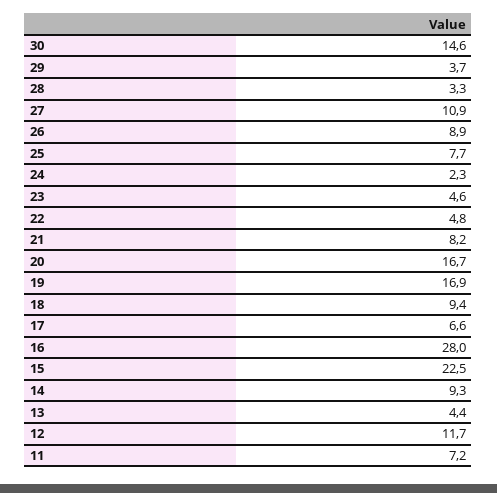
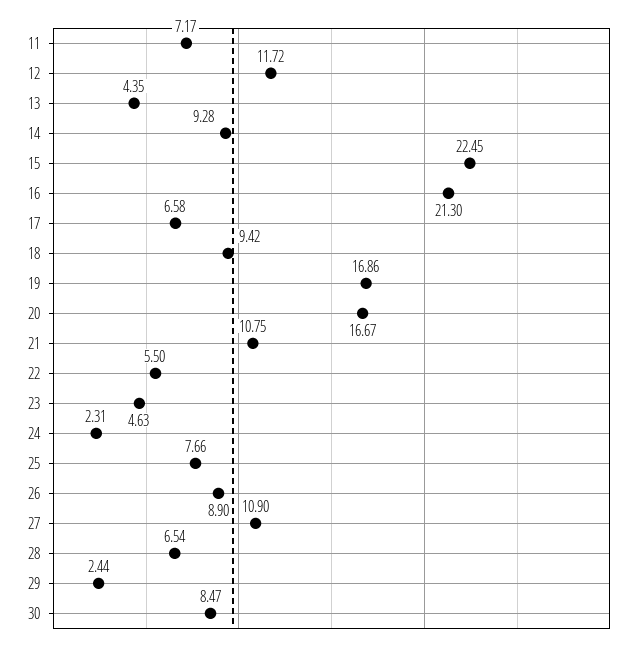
  {
-   "30": 14.6,
+   "30": 8.47,
-   "29": 3.7,
+   "29": 2.44,
-   "28": 3.3,
+   "28": 6.54,
    "27": 10.9,
    "26": 8.9,
    "25": 7.66,
    "24": 2.31,
    "23": 4.63,
-   "22": 4.8,
+   "22": 5.5,
-   "21": 8.2,
+   "21": 10.75,
    "20": 16.67,
    "19": 16.86,
    "18": 9.42,
    "17": 6.58,
-   "16": 28,
+   "16": 21.3,
    "15": 22.45,
    "14": 9.28,
    "13": 4.35,
    "12": 11.72,
    "11": 7.17
  }

